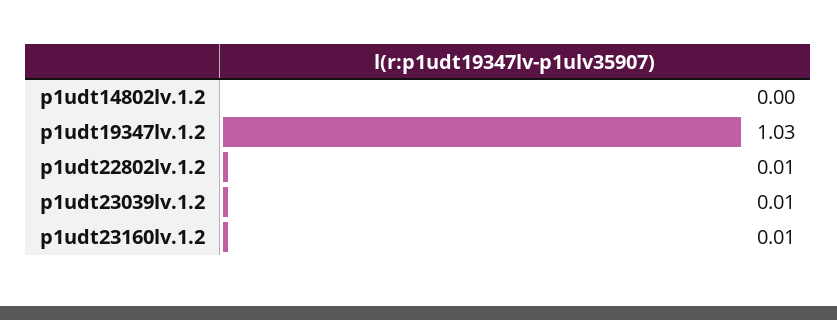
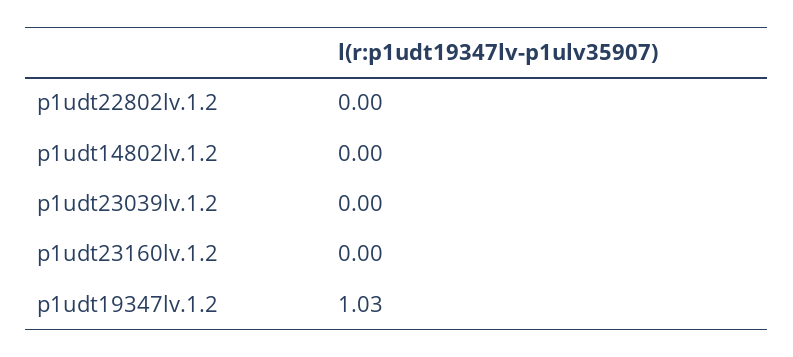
  {
    "p1udt14802lv.1.2": 0,
    "p1udt19347lv.1.2": 1.03,
-   "p1udt22802lv.1.2": 0.01,
+   "p1udt22802lv.1.2": 0,
-   "p1udt23039lv.1.2": 0.01,
+   "p1udt23039lv.1.2": 0,
-   "p1udt23160lv.1.2": 0.01
+   "p1udt23160lv.1.2": 0
  }

